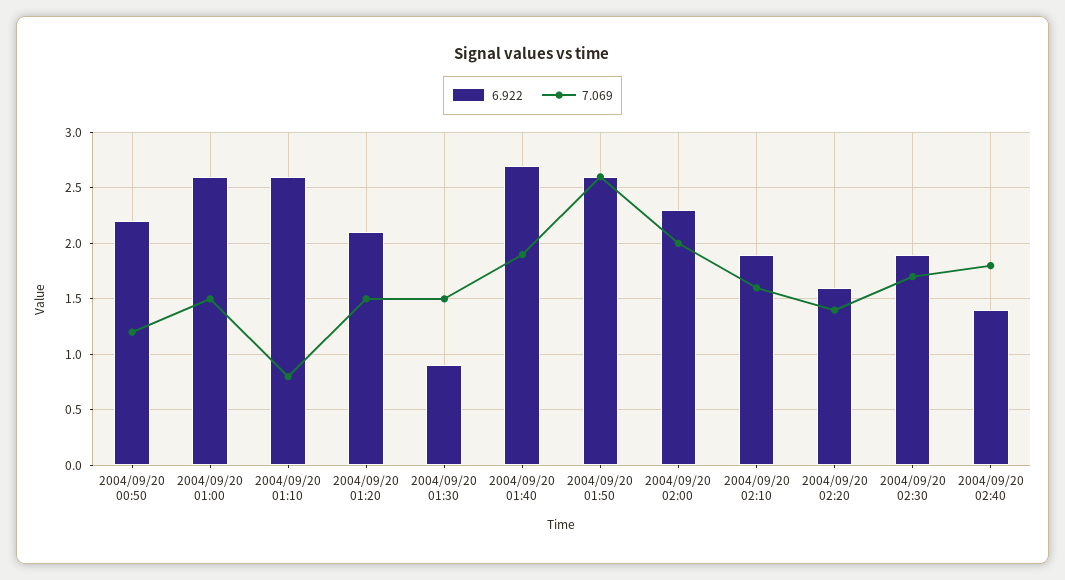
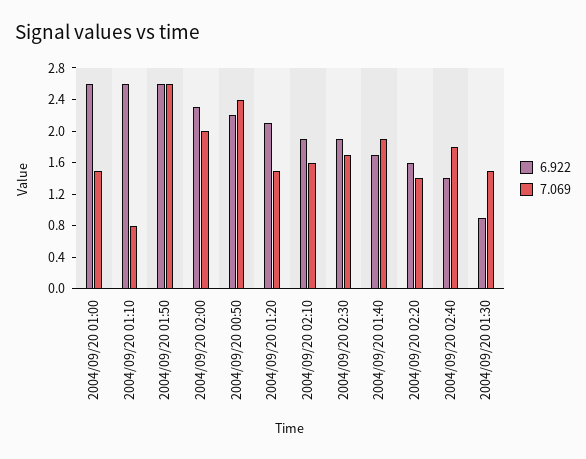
  {
    "6.922": {
      "2004/09/20 00:50": 2.2,
      "2004/09/20 01:00": 2.6,
      "2004/09/20 01:10": 2.6,
      "2004/09/20 01:20": 2.1,
      "2004/09/20 01:30": 0.9,
-     "2004/09/20 01:40": 2.7,
+     "2004/09/20 01:40": 1.6,
      "2004/09/20 01:50": 2.6,
      "2004/09/20 02:00": 2.3,
      "2004/09/20 02:10": 1.9,
      "2004/09/20 02:20": 1.6,
      "2004/09/20 02:30": 1.9,
      "2004/09/20 02:40": 1.4
    },
    "7.069": {
-     "2004/09/20 00:50": 1.2,
+     "2004/09/20 00:50": 2.4,
      "2004/09/20 01:00": 1.5,
      "2004/09/20 01:10": 0.8,
      "2004/09/20 01:20": 1.5,
      "2004/09/20 01:30": 1.5,
      "2004/09/20 01:40": 1.9,
      "2004/09/20 01:50": 2.6,
      "2004/09/20 02:00": 2,
      "2004/09/20 02:10": 1.6,
      "2004/09/20 02:20": 1.4,
      "2004/09/20 02:30": 1.7,
      "2004/09/20 02:40": 1.8
    }
  }

